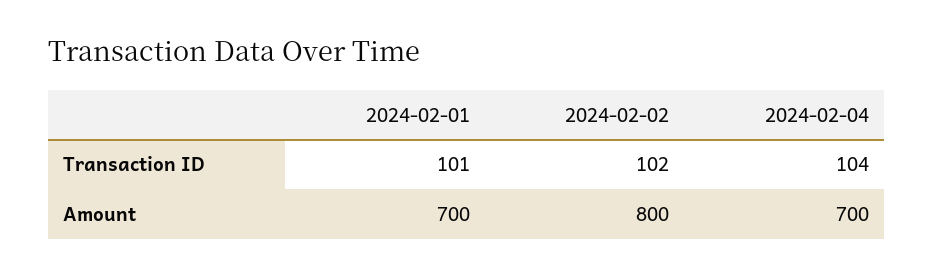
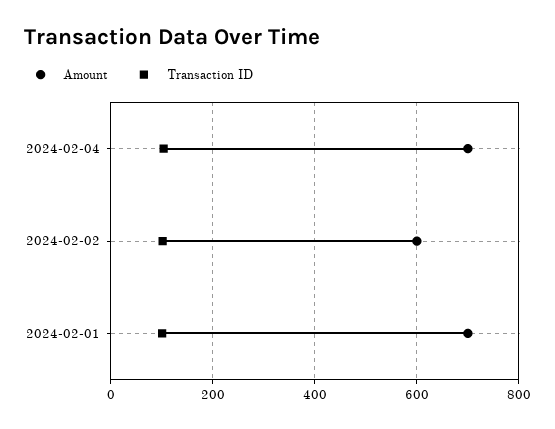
  {
    "Transaction ID": {
      "2024-02-01": 101,
      "2024-02-02": 102,
      "2024-02-04": 104
    },
    "Amount": {
      "2024-02-01": 700,
-     "2024-02-02": 800,
+     "2024-02-02": 600,
      "2024-02-04": 700
    }
  }

